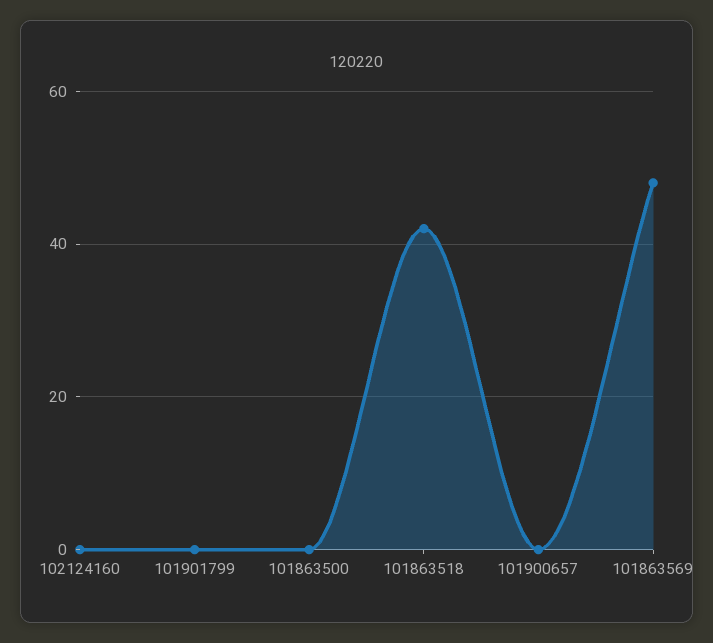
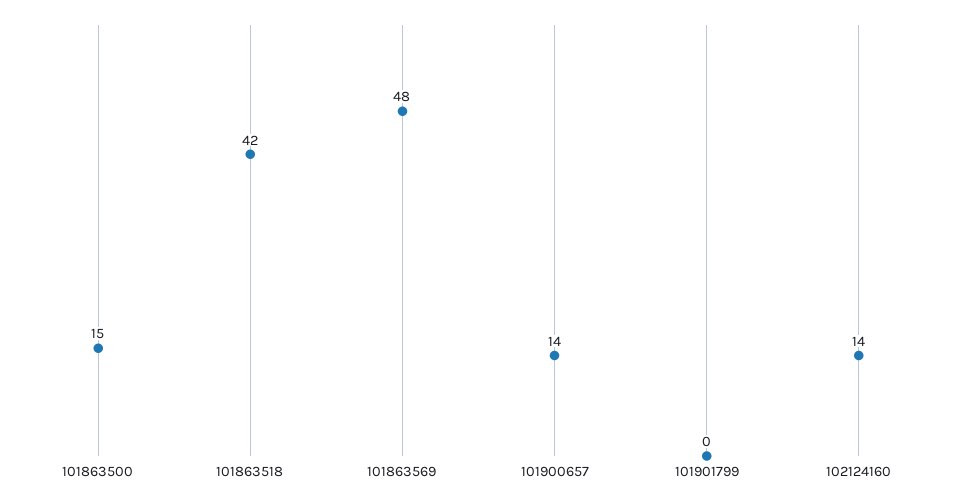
  {
-   "102124160": 0,
+   "102124160": 14,
    "101901799": 0,
-   "101863500": 0,
+   "101863500": 15,
    "101863518": 42,
-   "101900657": 0,
+   "101900657": 14,
    "101863569": 48
  }

